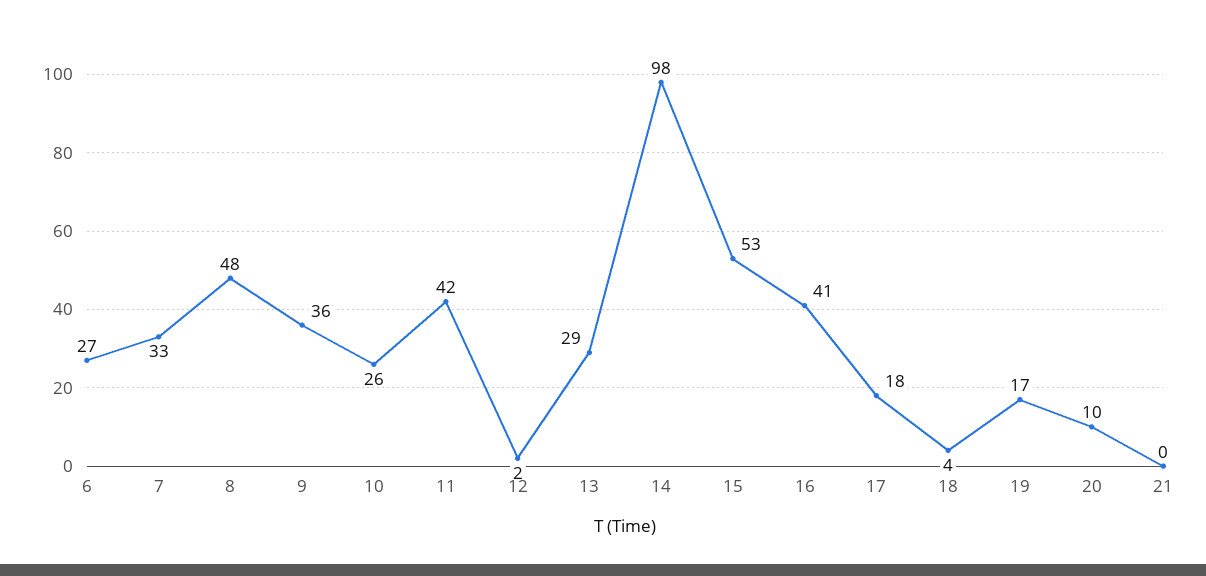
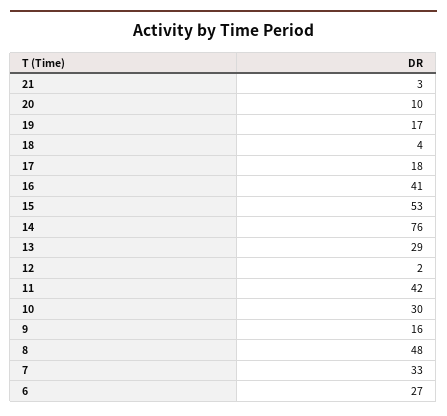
  {
    "6": 27,
    "7": 33,
    "8": 48,
-   "9": 36,
+   "9": 16,
-   "10": 26,
+   "10": 30,
    "11": 42,
    "12": 2,
    "13": 29,
-   "14": 98,
+   "14": 76,
    "15": 53,
    "16": 41,
    "17": 18,
    "18": 4,
    "19": 17,
    "20": 10,
-   "21": 0
+   "21": 3
  }

